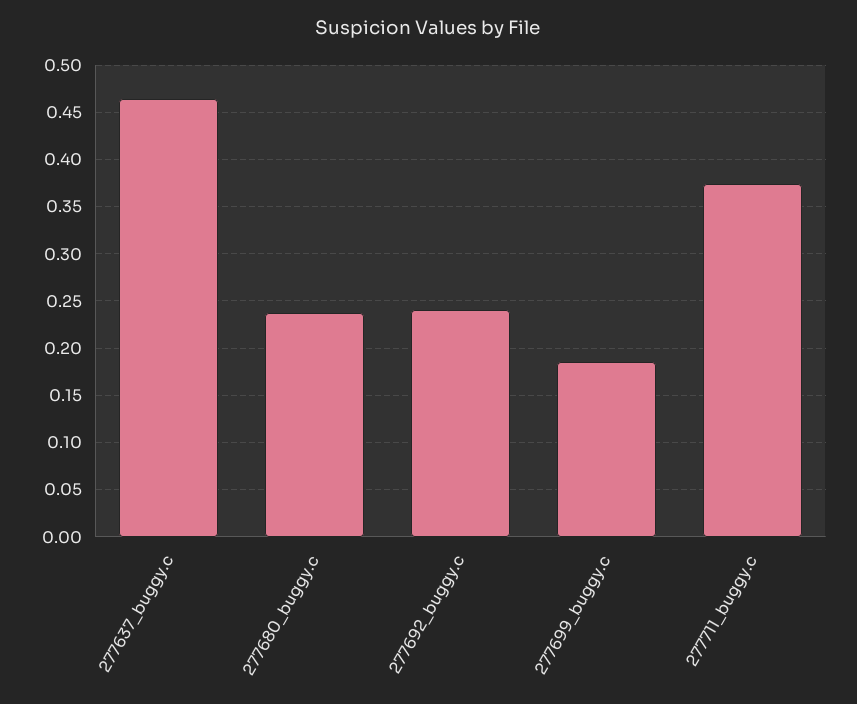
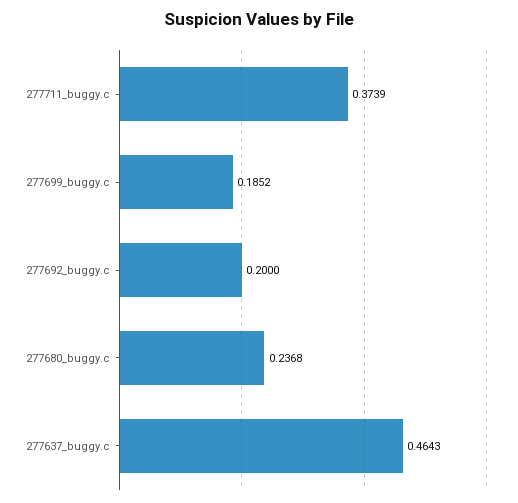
  {
    "277637_buggy.c": 0.4643,
    "277680_buggy.c": 0.2368,
-   "277692_buggy.c": 0.24,
+   "277692_buggy.c": 0.2,
    "277699_buggy.c": 0.1852,
    "277711_buggy.c": 0.3739
  }

